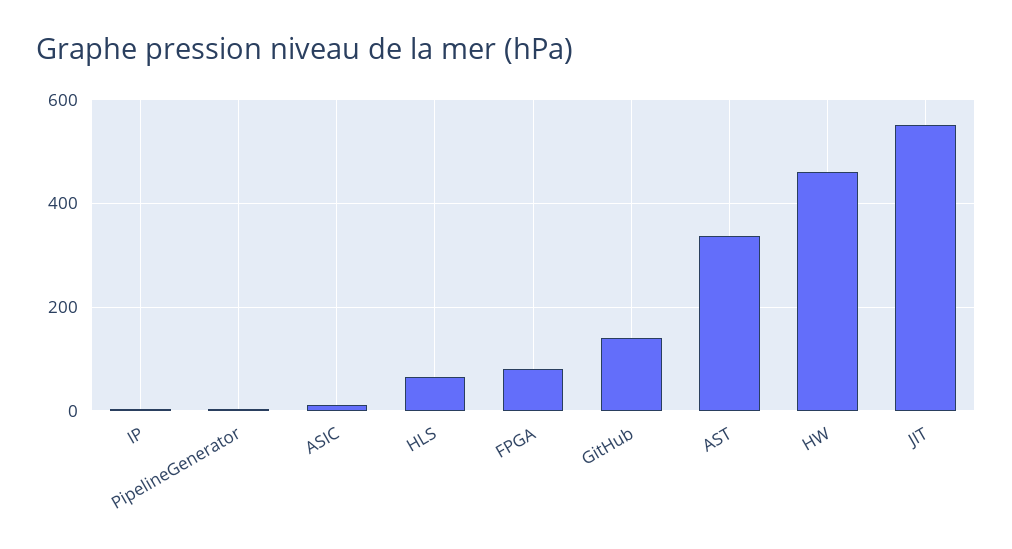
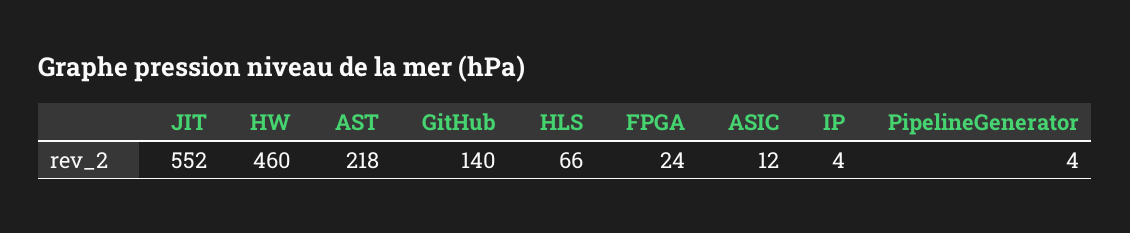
  {
    "IP": 4,
    "PipelineGenerator": 4,
    "ASIC": 12,
    "HLS": 66,
-   "FPGA": 80,
+   "FPGA": 24,
    "GitHub": 140,
-   "AST": 340,
+   "AST": 218,
    "HW": 460,
    "JIT": 552
  }

